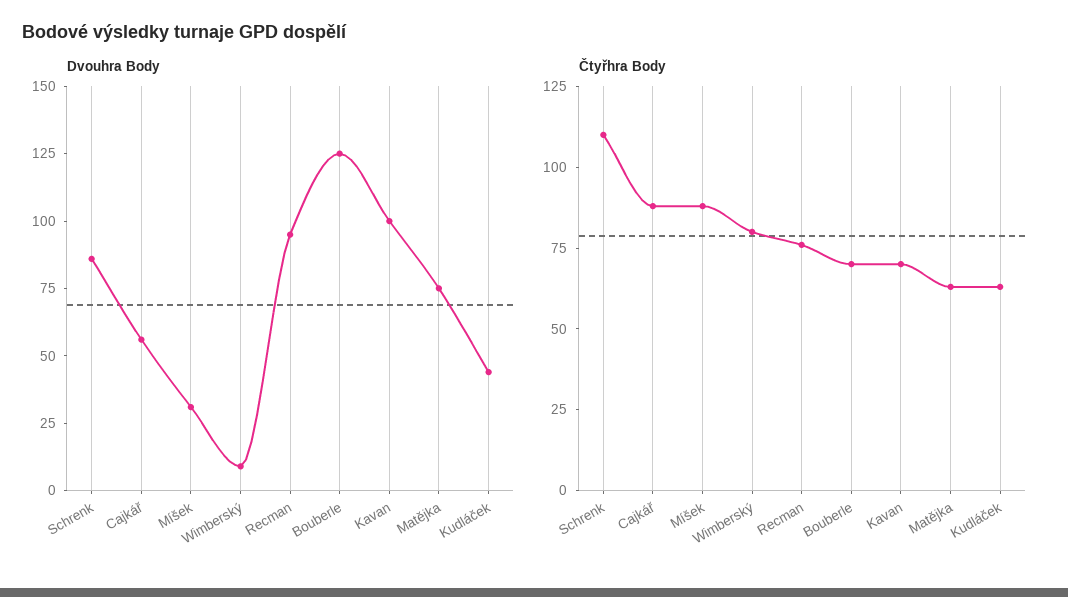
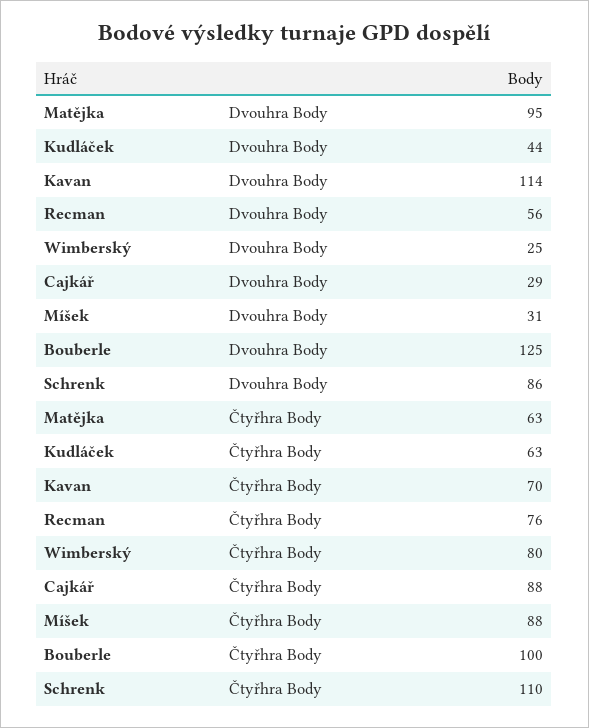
  {
    "Dvouhra Body": {
      "Schrenk": 86,
-     "Cajkář": 55,
+     "Cajkář": 29,
      "Míšek": 31,
-     "Wimberský": 10,
+     "Wimberský": 25,
-     "Recman": 95,
+     "Recman": 56,
      "Bouberle": 125,
-     "Kavan": 100,
+     "Kavan": 114,
-     "Matějka": 75,
+     "Matějka": 95,
      "Kudláček": 44
    },
    "Čtyřhra Body": {
      "Schrenk": 110,
      "Cajkář": 88,
      "Míšek": 88,
      "Wimberský": 80,
      "Recman": 76,
-     "Bouberle": 70,
+     "Bouberle": 100,
      "Kavan": 70,
      "Matějka": 63,
      "Kudláček": 63
    }
  }

